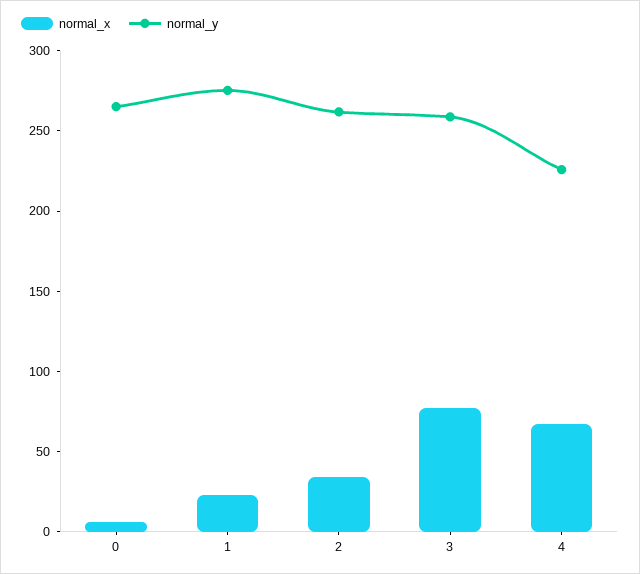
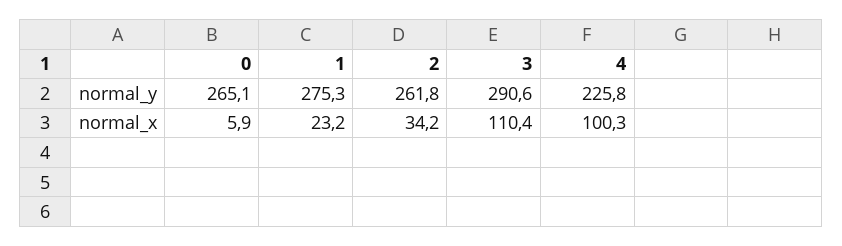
  {
    "normal_x": {
      "0": 5.9,
      "1": 23.2,
      "2": 34.2,
-     "3": 80,
+     "3": 110.4,
-     "4": 70
+     "4": 100.3
    },
    "normal_y": {
      "0": 265.1,
      "1": 275.3,
      "2": 261.8,
-     "3": 260,
+     "3": 290.6,
      "4": 225.8
    }
  }

